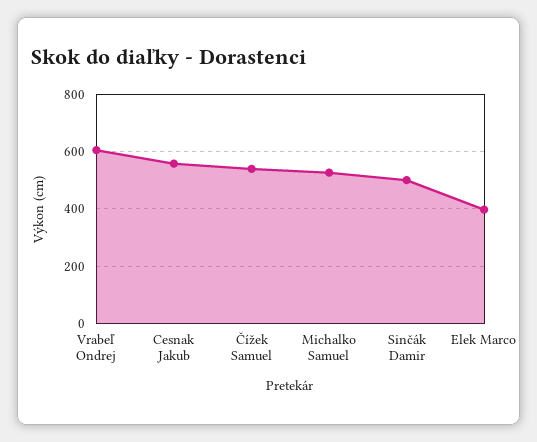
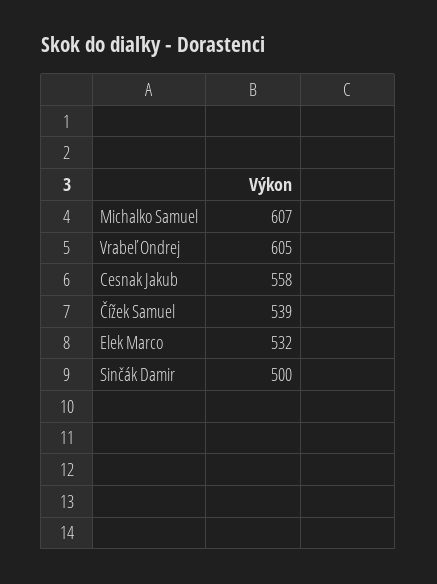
  {
    "Vrabeľ Ondrej": 605,
    "Cesnak Jakub": 558,
    "Čížek Samuel": 539,
-   "Michalko Samuel": 525,
+   "Michalko Samuel": 607,
    "Sinčák Damir": 500,
-   "Elek Marco": 400
+   "Elek Marco": 532
  }

